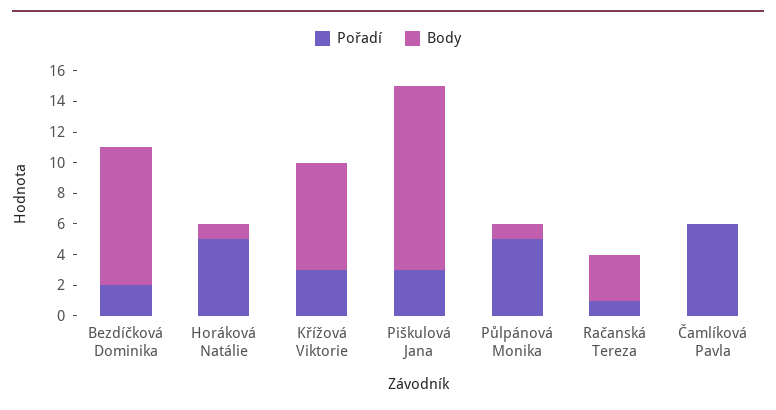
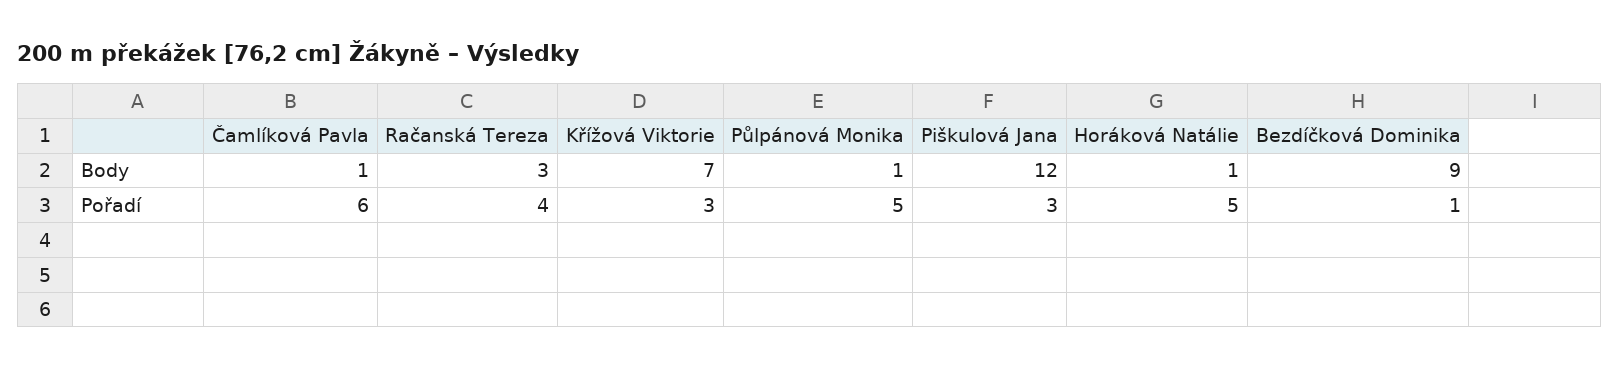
  {
    "Pořadí": {
-     "Bezdíčková Dominika": 2,
+     "Bezdíčková Dominika": 1,
      "Horáková Natálie": 5,
      "Křížová Viktorie": 3,
      "Piškulová Jana": 3,
      "Půlpánová Monika": 5,
-     "Račanská Tereza": 1,
+     "Račanská Tereza": 4,
      "Čamlíková Pavla": 6
    },
    "Body": {
      "Bezdíčková Dominika": 9,
      "Horáková Natálie": 1,
      "Křížová Viktorie": 7,
      "Piškulová Jana": 12,
      "Půlpánová Monika": 1,
      "Račanská Tereza": 3,
-     "Čamlíková Pavla": 0
+     "Čamlíková Pavla": 1
    }
  }

